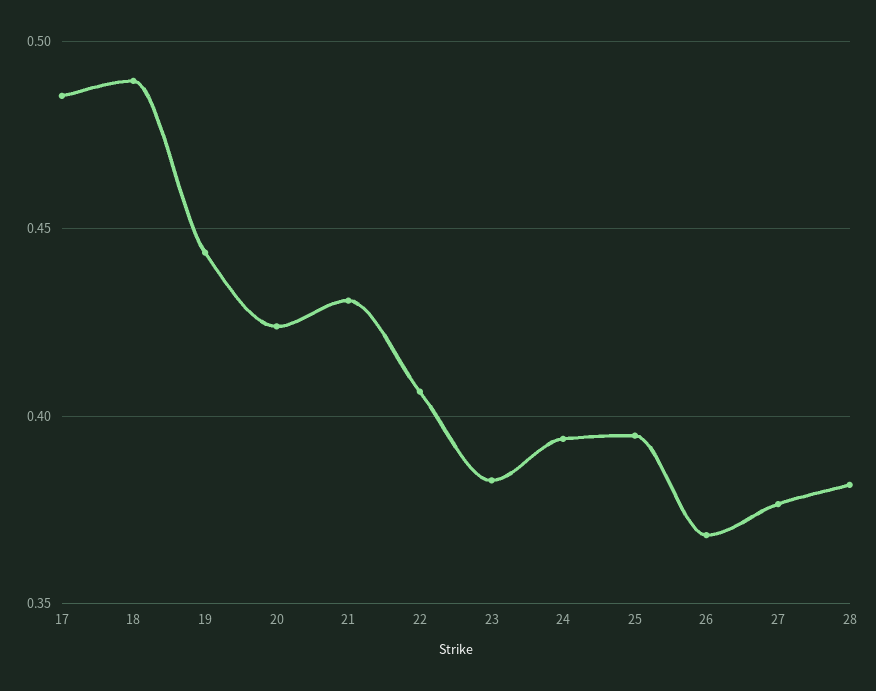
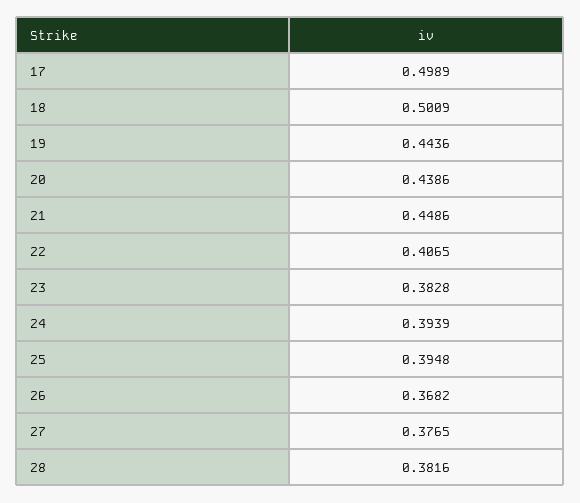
  {
-   "17": 0.485,
+   "17": 0.4989,
-   "18": 0.49,
+   "18": 0.5009,
    "19": 0.4436,
-   "20": 0.425,
+   "20": 0.4386,
-   "21": 0.43,
+   "21": 0.4486,
    "22": 0.4065,
    "23": 0.3828,
    "24": 0.3939,
    "25": 0.3948,
    "26": 0.3682,
    "27": 0.3765,
    "28": 0.3816
  }

